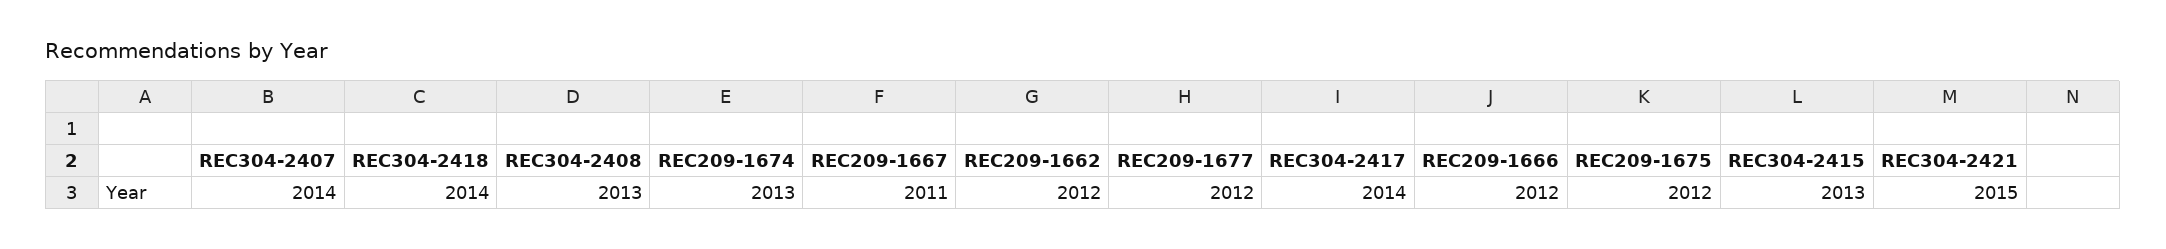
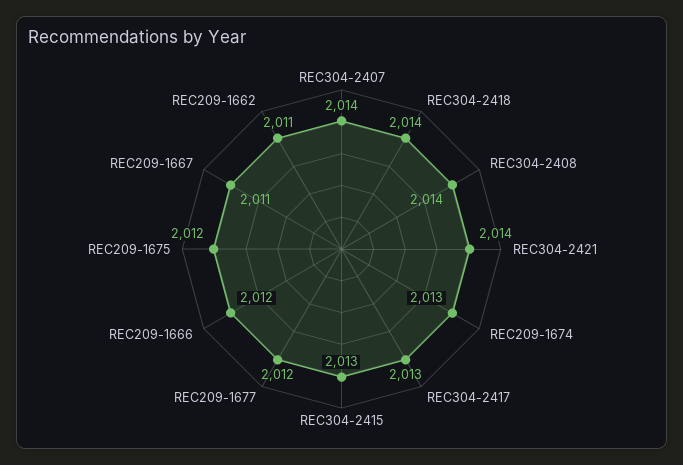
  {
    "REC304-2407": 2014,
    "REC304-2418": 2014,
-   "REC304-2408": 2013,
+   "REC304-2408": 2014,
    "REC209-1674": 2013,
    "REC209-1667": 2011,
-   "REC209-1662": 2012,
+   "REC209-1662": 2011,
    "REC209-1677": 2012,
-   "REC304-2417": 2014,
+   "REC304-2417": 2013,
    "REC209-1666": 2012,
    "REC209-1675": 2012,
    "REC304-2415": 2013,
-   "REC304-2421": 2015
+   "REC304-2421": 2014
  }

